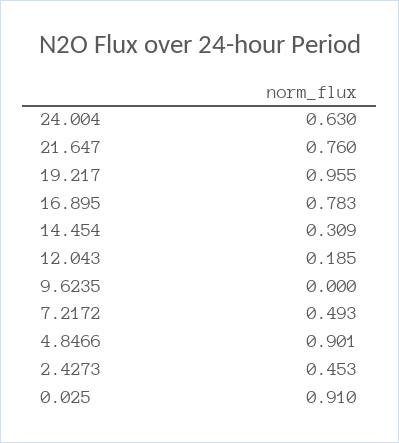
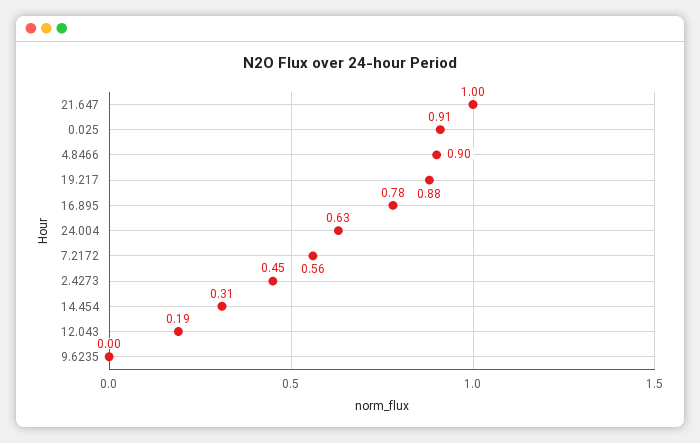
  {
    "24.004": 0.63,
-   "21.647": 0.76,
+   "21.647": 1,
-   "19.217": 0.955,
+   "19.217": 0.88,
    "16.895": 0.783,
    "14.454": 0.309,
    "12.043": 0.185,
    "9.6235": 0,
-   "7.2172": 0.493,
+   "7.2172": 0.56,
    "4.8466": 0.901,
    "2.4273": 0.453,
    "0.025": 0.91
  }

